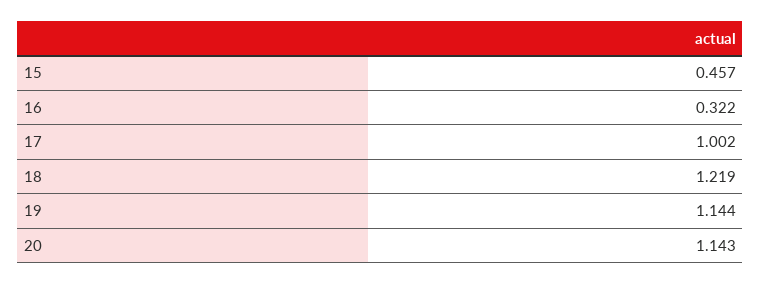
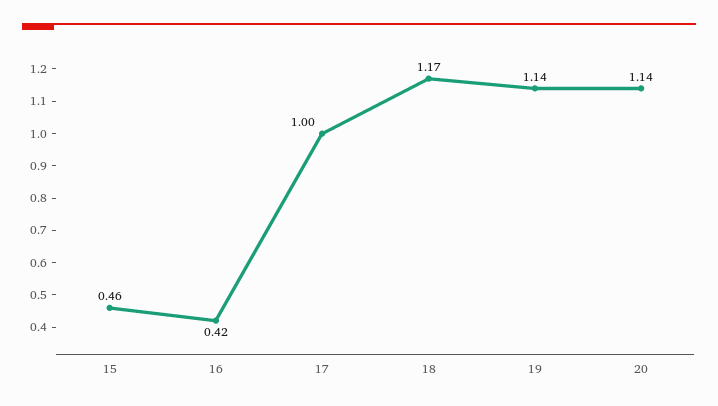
  {
    "15": 0.457,
-   "16": 0.322,
+   "16": 0.42,
    "17": 1.002,
-   "18": 1.219,
+   "18": 1.17,
    "19": 1.144,
    "20": 1.143
  }

